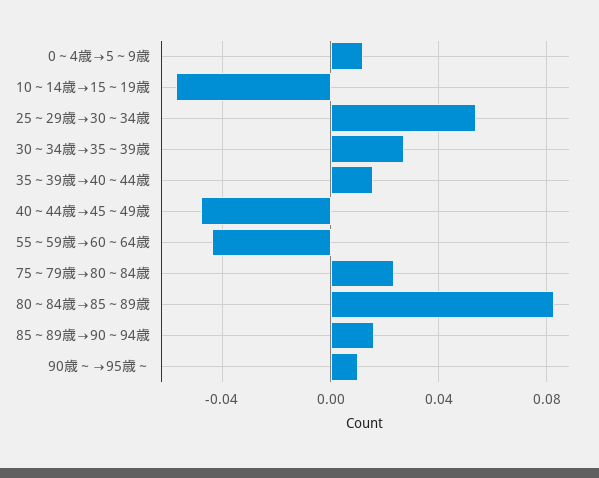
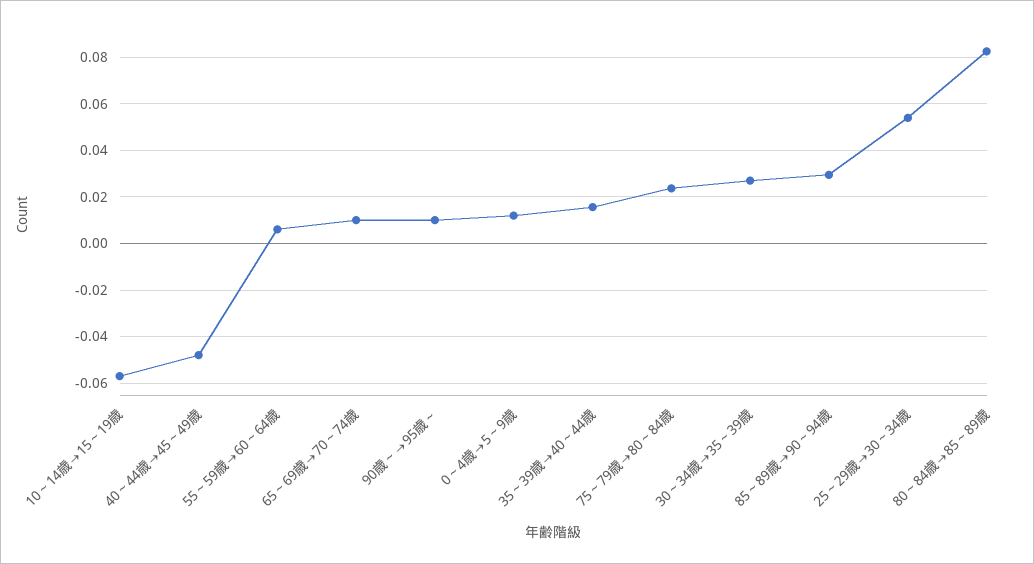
  {
    "0～4歳→5～9歳": 0.01,
    "10～14歳→15～19歳": -0.055,
    "25～29歳→30～34歳": 0.055,
    "30～34歳→35～39歳": 0.025,
    "35～39歳→40～44歳": 0.015,
    "40～44歳→45～49歳": -0.05,
-   "55～59歳→60～64歳": -0.045,
+   "55～59歳→60～64歳": 0.005,
    "75～79歳→80～84歳": 0.025,
    "80～84歳→85～89歳": 0.085,
-   "85～89歳→90～94歳": 0.015,
+   "85～89歳→90～94歳": 0.03,
-   "90歳～→95歳～": 0.01
+   "90歳～→95歳～": 0.01,
+   "65～69歳→70～74歳": 0.01
  }

